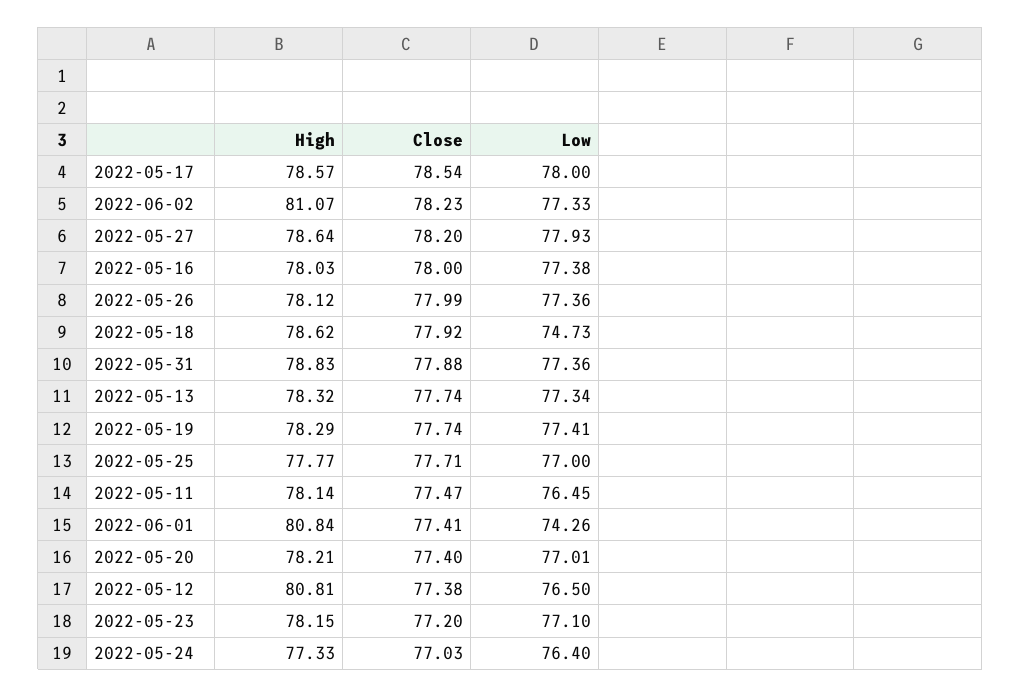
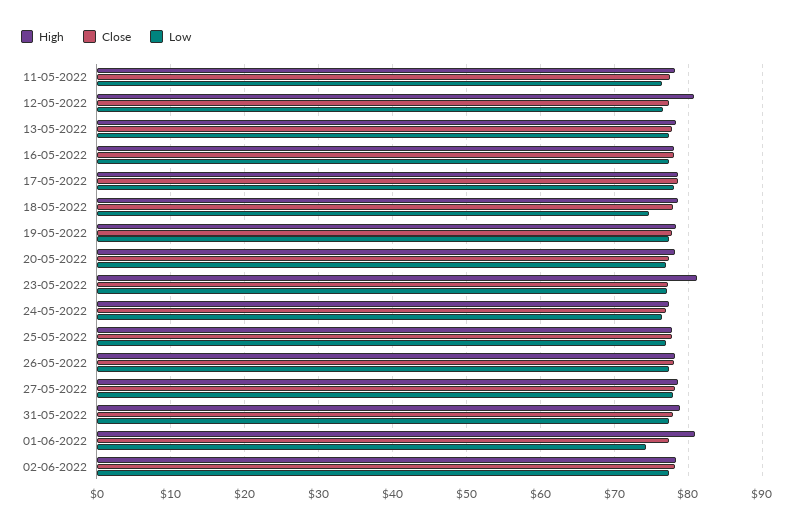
  {
    "High": {
      "2022-05-17": 78.57,
-     "2022-06-02": 81.07,
+     "2022-06-02": 78,
      "2022-05-27": 78.64,
      "2022-05-16": 78.03,
      "2022-05-26": 78.12,
      "2022-05-18": 78.62,
      "2022-05-31": 78.83,
      "2022-05-13": 78.32,
      "2022-05-19": 78.29,
      "2022-05-25": 77.77,
      "2022-05-11": 78.14,
      "2022-06-01": 80.84,
      "2022-05-20": 78.21,
      "2022-05-12": 80.81,
-     "2022-05-23": 78.15,
+     "2022-05-23": 81,
      "2022-05-24": 77.33
    },
    "Close": {
      "2022-05-17": 78.54,
      "2022-06-02": 78.23,
      "2022-05-27": 78.2,
      "2022-05-16": 78,
      "2022-05-26": 77.99,
      "2022-05-18": 77.92,
      "2022-05-31": 77.88,
      "2022-05-13": 77.74,
      "2022-05-19": 77.74,
      "2022-05-25": 77.71,
      "2022-05-11": 77.47,
      "2022-06-01": 77.41,
      "2022-05-20": 77.4,
      "2022-05-12": 77.38,
      "2022-05-23": 77.2,
      "2022-05-24": 77.03
    },
    "Low": {
      "2022-05-17": 78,
      "2022-06-02": 77.33,
      "2022-05-27": 77.93,
      "2022-05-16": 77.38,
      "2022-05-26": 77.36,
      "2022-05-18": 74.73,
      "2022-05-31": 77.36,
      "2022-05-13": 77.34,
      "2022-05-19": 77.41,
      "2022-05-25": 77,
      "2022-05-11": 76.45,
      "2022-06-01": 74.26,
      "2022-05-20": 77.01,
      "2022-05-12": 76.5,
      "2022-05-23": 77.1,
      "2022-05-24": 76.4
    }
  }

